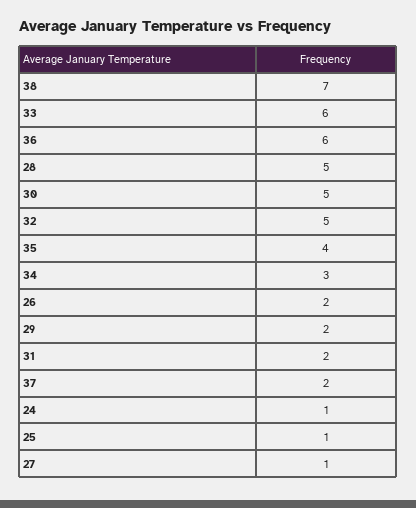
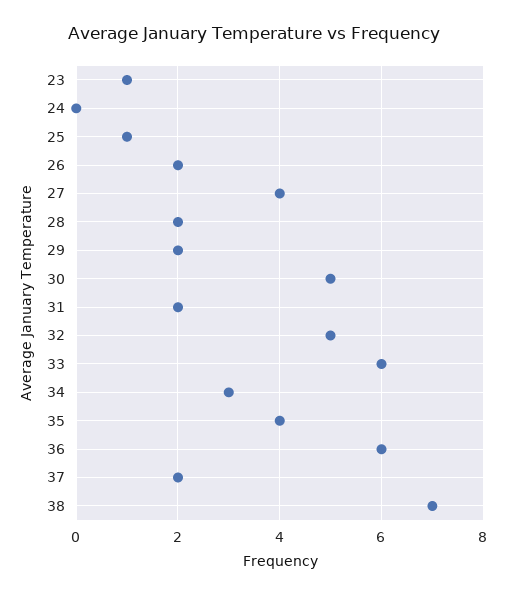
  {
    "38": 7,
    "33": 6,
    "36": 6,
-   "28": 5,
+   "28": 2,
    "30": 5,
    "32": 5,
    "35": 4,
    "34": 3,
    "26": 2,
    "29": 2,
    "31": 2,
    "37": 2,
-   "24": 1,
+   "24": 0,
    "25": 1,
-   "27": 1
+   "27": 4,
+   "23": 1
  }

